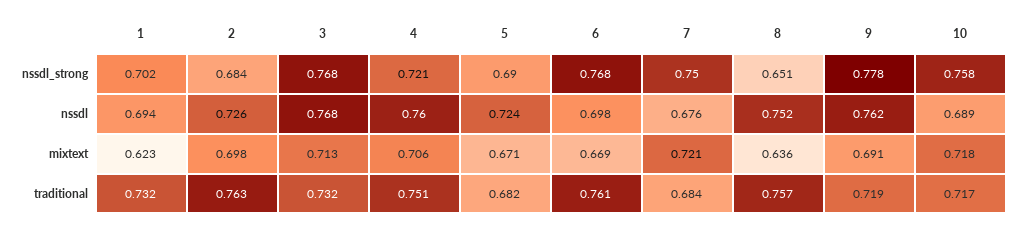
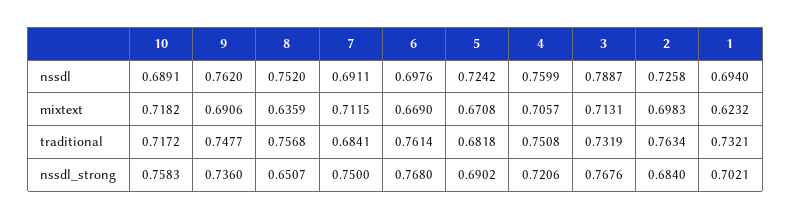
  {
    "1": {
      "nssdl_strong": 0.7021,
      "nssdl": 0.694,
      "mixtext": 0.6232,
      "traditional": 0.7321
    },
    "2": {
      "nssdl_strong": 0.684,
      "nssdl": 0.7258,
      "mixtext": 0.6983,
      "traditional": 0.7634
    },
    "3": {
      "nssdl_strong": 0.7676,
-     "nssdl": 0.768,
+     "nssdl": 0.7887,
      "mixtext": 0.7131,
      "traditional": 0.7319
    },
    "4": {
      "nssdl_strong": 0.7206,
      "nssdl": 0.7599,
      "mixtext": 0.7057,
      "traditional": 0.7508
    },
    "5": {
      "nssdl_strong": 0.6902,
      "nssdl": 0.7242,
      "mixtext": 0.6708,
      "traditional": 0.6818
    },
    "6": {
      "nssdl_strong": 0.768,
      "nssdl": 0.6976,
      "mixtext": 0.669,
      "traditional": 0.7614
    },
    "7": {
      "nssdl_strong": 0.75,
-     "nssdl": 0.676,
+     "nssdl": 0.6911,
-     "mixtext": 0.721,
+     "mixtext": 0.7115,
      "traditional": 0.6841
    },
    "8": {
      "nssdl_strong": 0.6507,
      "nssdl": 0.752,
      "mixtext": 0.6359,
      "traditional": 0.7568
    },
    "9": {
-     "nssdl_strong": 0.778,
+     "nssdl_strong": 0.736,
      "nssdl": 0.762,
      "mixtext": 0.6906,
-     "traditional": 0.719
+     "traditional": 0.7477
    },
    "10": {
      "nssdl_strong": 0.7583,
      "nssdl": 0.6891,
      "mixtext": 0.7182,
      "traditional": 0.7172
    }
  }

